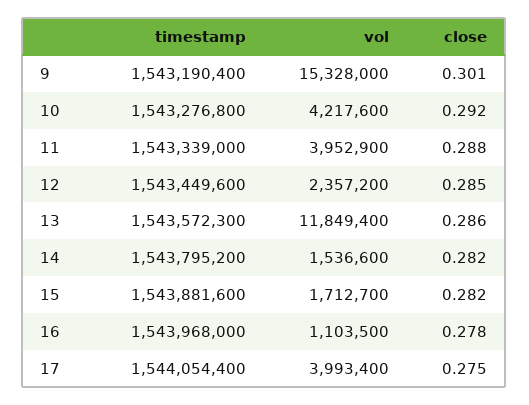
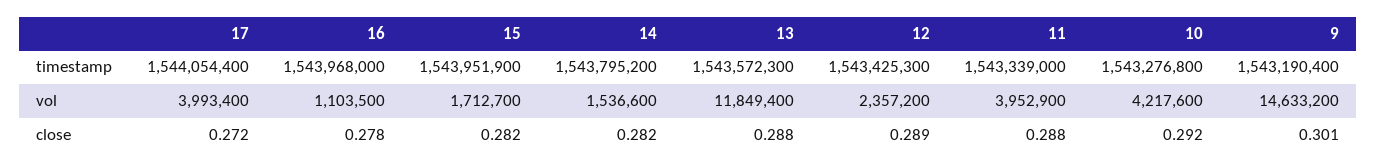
  {
    "timestamp": {
      "9": 1543190400,
      "10": 1543276800,
      "11": 1543339000,
-     "12": 1543449600,
+     "12": 1543425300,
      "13": 1543572300,
      "14": 1543795200,
-     "15": 1543881600,
+     "15": 1543951900,
      "16": 1543968000,
      "17": 1544054400
    },
    "vol": {
-     "9": 15328000,
+     "9": 14633200,
      "10": 4217600,
      "11": 3952900,
      "12": 2357200,
      "13": 11849400,
      "14": 1536600,
      "15": 1712700,
      "16": 1103500,
      "17": 3993400
    },
    "close": {
      "9": 0.301,
      "10": 0.292,
      "11": 0.288,
-     "12": 0.285,
+     "12": 0.289,
-     "13": 0.286,
+     "13": 0.288,
      "14": 0.282,
      "15": 0.282,
      "16": 0.278,
-     "17": 0.275
+     "17": 0.272
    }
  }

